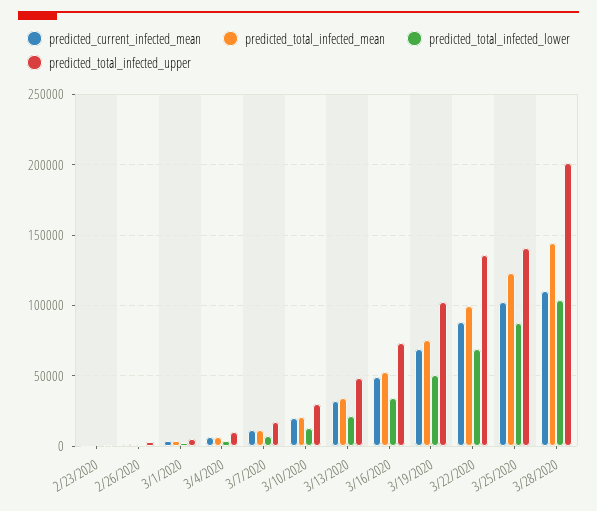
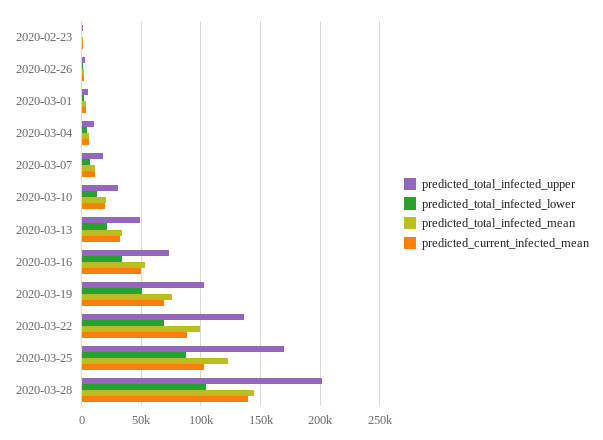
  {
    "predicted_current_infected_mean": {
      "2/23/2020": 0,
      "2/26/2020": 0,
      "3/1/2020": 5000,
      "3/4/2020": 5000,
      "3/7/2020": 10000,
      "3/10/2020": 20000,
      "3/13/2020": 30000,
      "3/16/2020": 50000,
      "3/19/2020": 70000,
      "3/22/2020": 90000,
      "3/25/2020": 100000,
-     "3/28/2020": 110000
+     "3/28/2020": 140000
    },
    "predicted_total_infected_mean": {
      "2/23/2020": 0,
      "2/26/2020": 0,
      "3/1/2020": 5000,
      "3/4/2020": 5000,
      "3/7/2020": 10000,
      "3/10/2020": 20000,
      "3/13/2020": 35000,
      "3/16/2020": 55000,
      "3/19/2020": 75000,
      "3/22/2020": 100000,
      "3/25/2020": 125000,
      "3/28/2020": 145000
    },
    "predicted_total_infected_lower": {
      "2/23/2020": 0,
      "2/26/2020": 0,
      "3/1/2020": 0,
      "3/4/2020": 5000,
      "3/7/2020": 5000,
      "3/10/2020": 15000,
      "3/13/2020": 20000,
      "3/16/2020": 35000,
      "3/19/2020": 50000,
      "3/22/2020": 70000,
      "3/25/2020": 85000,
      "3/28/2020": 105000
    },
    "predicted_total_infected_upper": {
      "2/23/2020": 0,
      "2/26/2020": 5000,
      "3/1/2020": 5000,
      "3/4/2020": 10000,
      "3/7/2020": 20000,
      "3/10/2020": 30000,
      "3/13/2020": 50000,
      "3/16/2020": 75000,
      "3/19/2020": 105000,
      "3/22/2020": 135000,
-     "3/25/2020": 140000,
+     "3/25/2020": 170000,
      "3/28/2020": 200000
    }
  }

